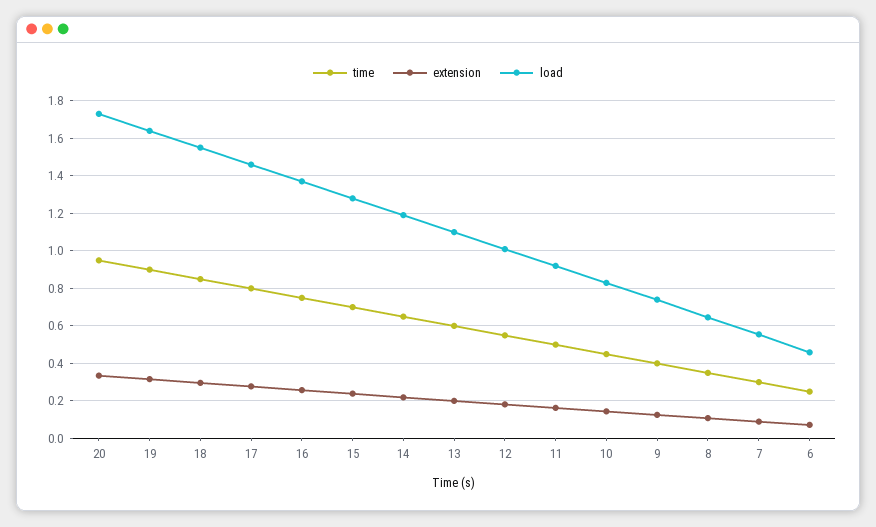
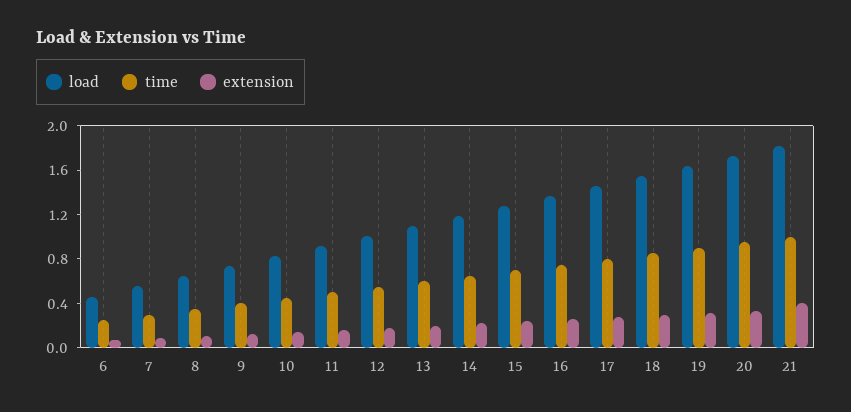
  {
    "time": {
      "20": 0.95,
      "19": 0.9,
      "18": 0.85,
      "17": 0.8,
      "16": 0.75,
      "15": 0.7,
      "14": 0.65,
      "13": 0.6,
      "12": 0.55,
      "11": 0.5,
      "10": 0.45,
      "9": 0.4,
      "8": 0.35,
      "7": 0.3,
-     "6": 0.25
+     "6": 0.25,
+     "21": 1
    },
    "extension": {
      "20": 0.35,
      "19": 0.3,
      "18": 0.3,
      "17": 0.3,
      "16": 0.25,
      "15": 0.25,
      "14": 0.2,
      "13": 0.2,
      "12": 0.2,
      "11": 0.15,
      "10": 0.15,
      "9": 0.15,
      "8": 0.1,
      "7": 0.1,
-     "6": 0.05
+     "6": 0.05,
+     "21": 0.4
    },
    "load": {
      "20": 1.75,
      "19": 1.65,
      "18": 1.55,
      "17": 1.45,
      "16": 1.35,
      "15": 1.3,
      "14": 1.2,
      "13": 1.1,
      "12": 1,
      "11": 0.9,
      "10": 0.85,
      "9": 0.75,
      "8": 0.65,
      "7": 0.55,
-     "6": 0.45
+     "6": 0.45,
+     "21": 1.8
    }
  }

